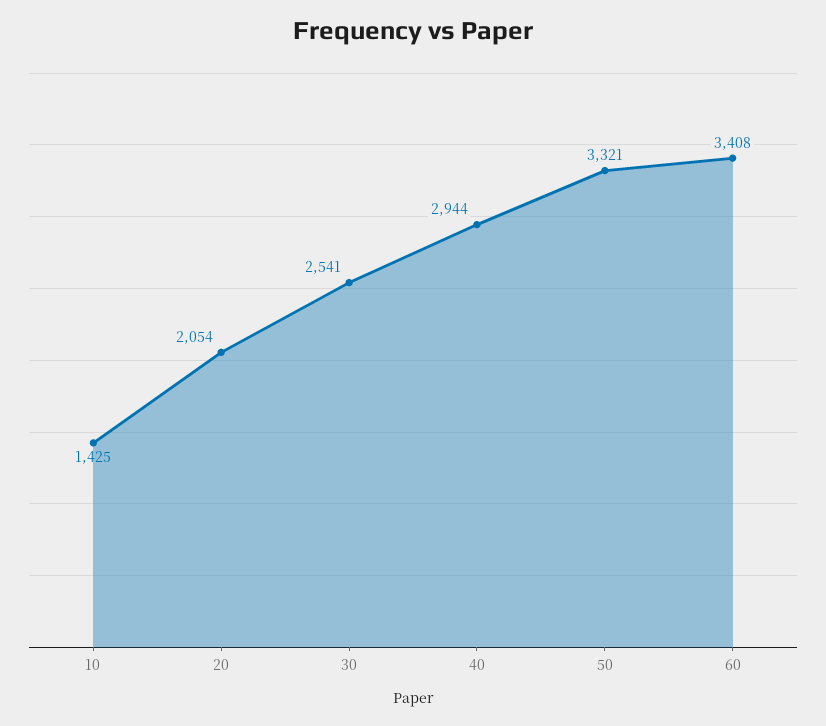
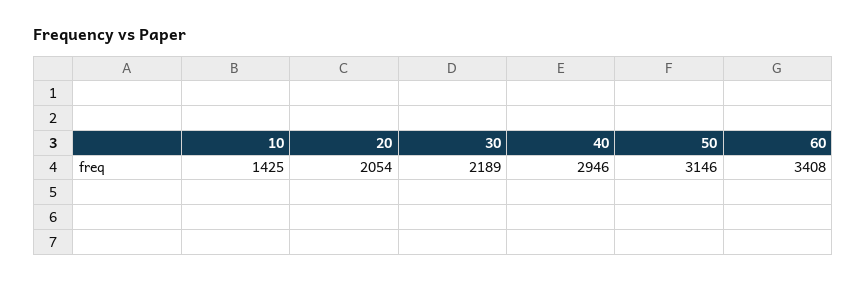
  {
    "10": 1425,
    "20": 2054,
-   "30": 2541,
+   "30": 2189,
-   "40": 2944,
+   "40": 2946,
-   "50": 3321,
+   "50": 3146,
    "60": 3408
  }

